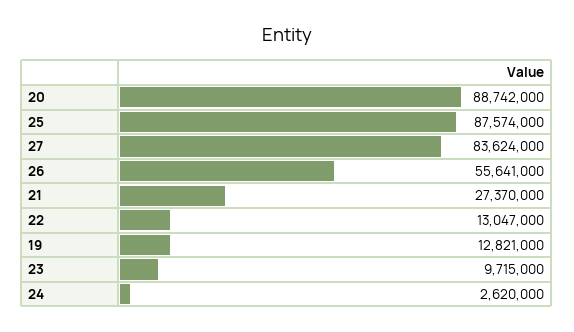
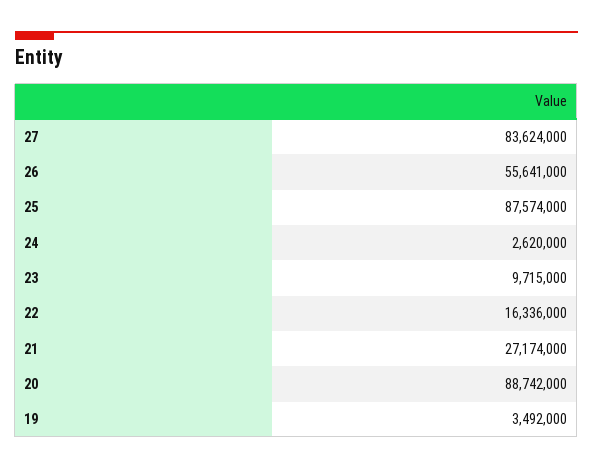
  {
    "20": 88742000,
    "25": 87574000,
    "27": 83624000,
    "26": 55641000,
-   "21": 27370000,
+   "21": 27174000,
-   "22": 13047000,
+   "22": 16336000,
-   "19": 12821000,
+   "19": 3492000,
    "23": 9715000,
    "24": 2620000
  }

